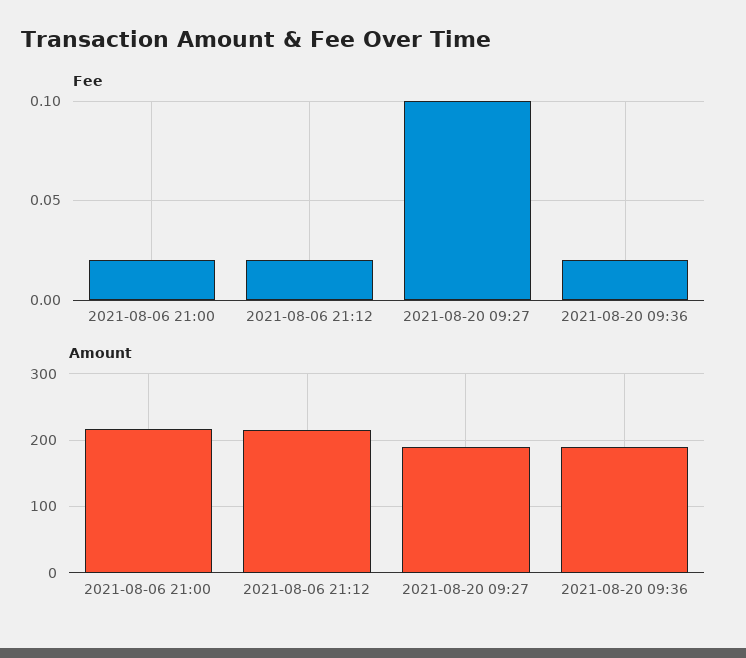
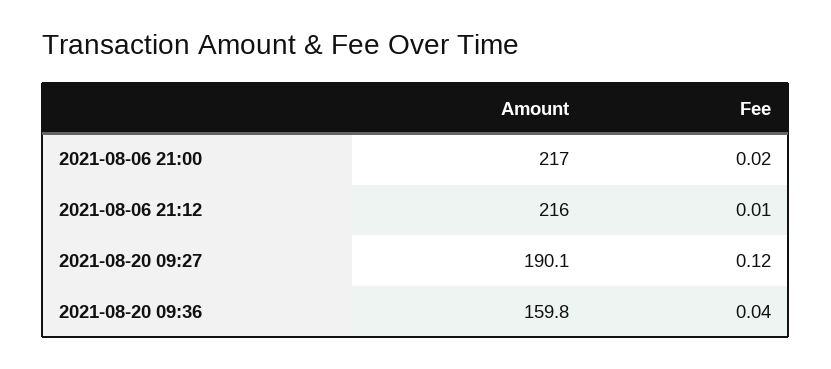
  {
    "Fee": {
      "2021-08-06 21:00": 0.02,
-     "2021-08-06 21:12": 0.02,
+     "2021-08-06 21:12": 0.01,
-     "2021-08-20 09:27": 0.1,
+     "2021-08-20 09:27": 0.12,
-     "2021-08-20 09:36": 0.02
+     "2021-08-20 09:36": 0.04
    },
    "Amount": {
      "2021-08-06 21:00": 217,
      "2021-08-06 21:12": 216,
      "2021-08-20 09:27": 190.1,
-     "2021-08-20 09:36": 190
+     "2021-08-20 09:36": 159.8
    }
  }

